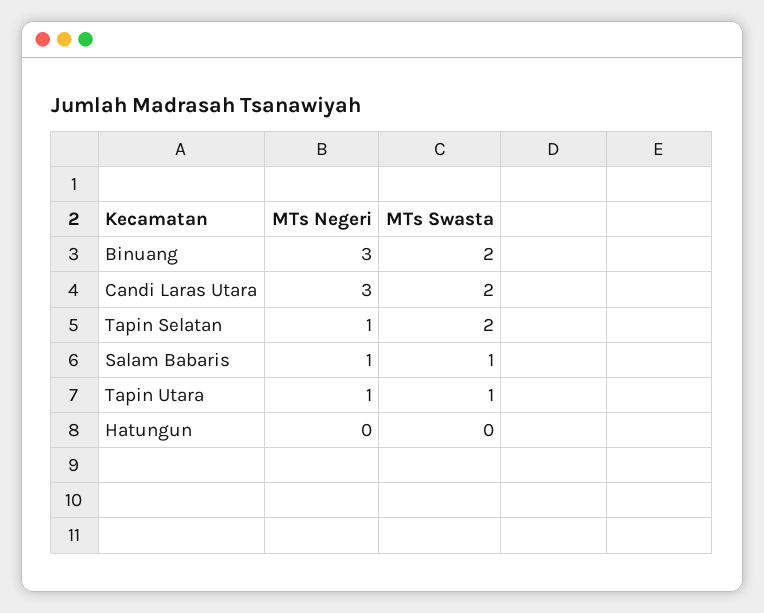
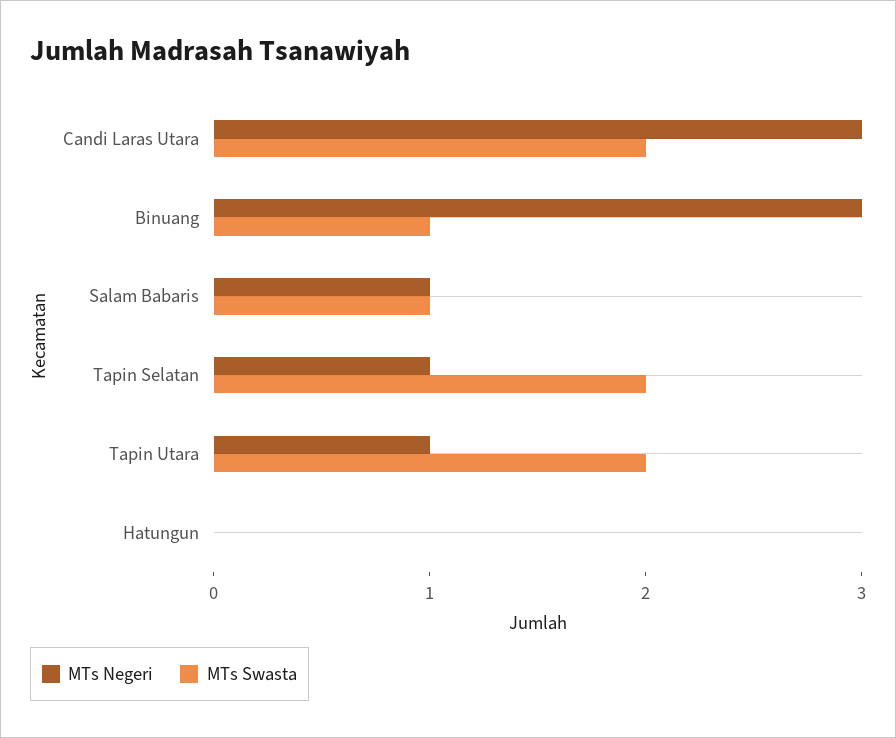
  {
    "MTs Negeri": {
      "Binuang": 3,
      "Candi Laras Utara": 3,
      "Tapin Selatan": 1,
      "Salam Babaris": 1,
      "Tapin Utara": 1,
      "Hatungun": 0
    },
    "MTs Swasta": {
-     "Binuang": 2,
+     "Binuang": 1,
      "Candi Laras Utara": 2,
      "Tapin Selatan": 2,
      "Salam Babaris": 1,
-     "Tapin Utara": 1,
+     "Tapin Utara": 2,
      "Hatungun": 0
    }
  }

